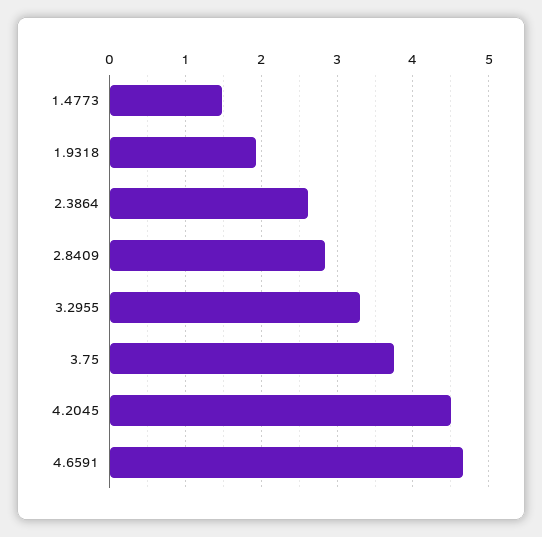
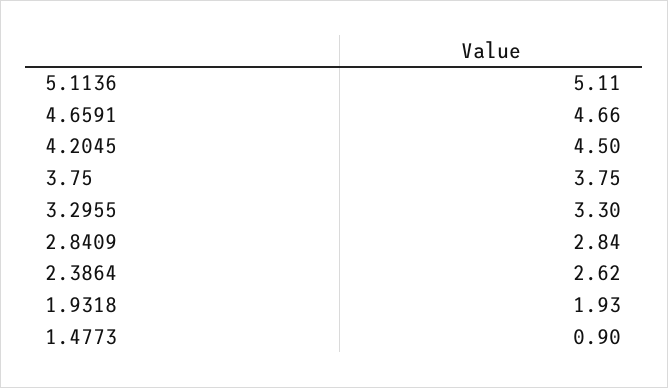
  {
-   "1.4773": 1.5,
+   "1.4773": 0.9,
    "1.9318": 1.93,
    "2.3864": 2.62,
    "2.8409": 2.84,
    "3.2955": 3.3,
    "3.75": 3.75,
    "4.2045": 4.5,
-   "4.6591": 4.66
+   "4.6591": 4.66,
+   "5.1136": 5.11
  }

